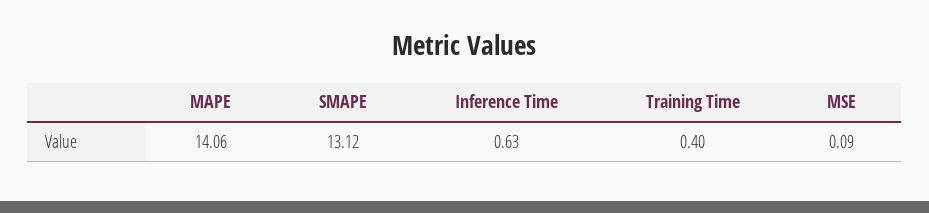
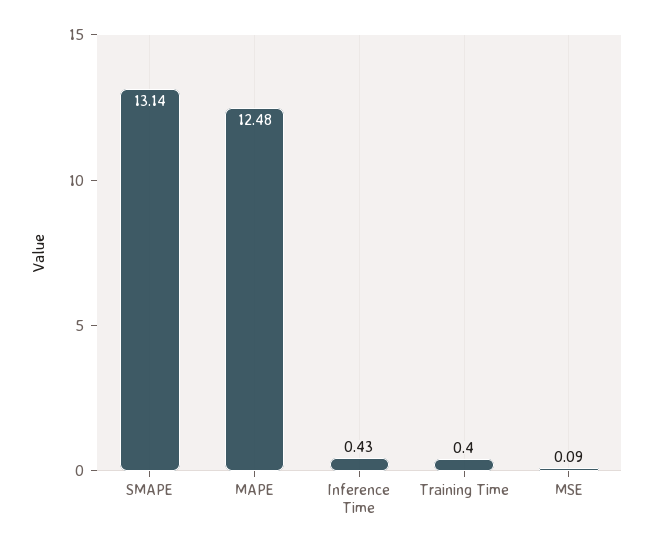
  {
-   "MAPE": 14.06,
+   "MAPE": 12.48,
-   "SMAPE": 13.12,
+   "SMAPE": 13.14,
-   "Inference Time": 0.63,
+   "Inference Time": 0.43,
    "Training Time": 0.4,
    "MSE": 0.09
  }

